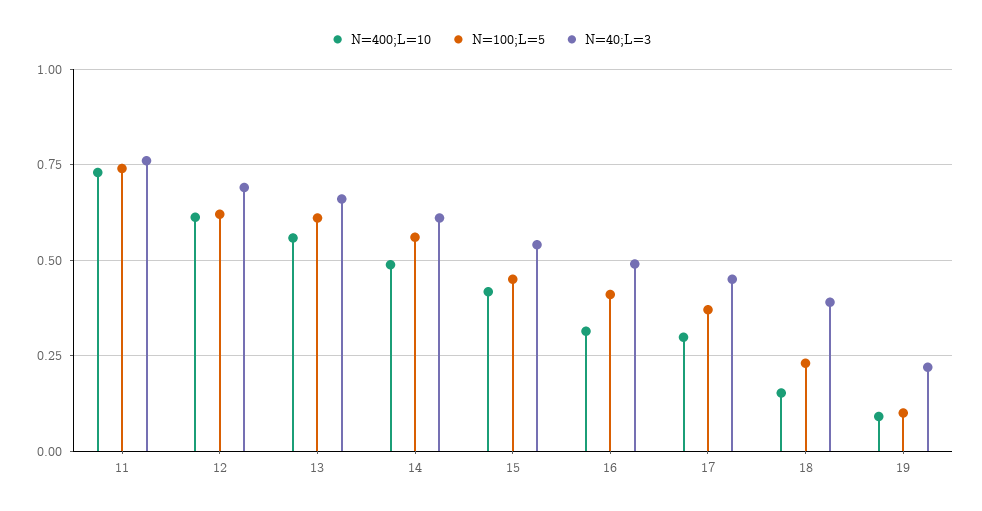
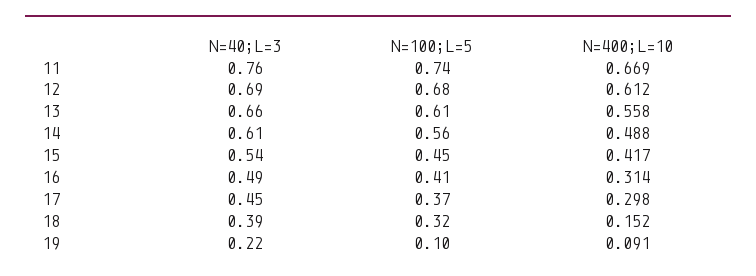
  {
    "N=400;L=10": {
-     "11": 0.725,
+     "11": 0.669,
      "12": 0.612,
      "13": 0.558,
      "14": 0.488,
      "15": 0.417,
      "16": 0.314,
      "17": 0.298,
      "18": 0.152,
      "19": 0.091
    },
    "N=100;L=5": {
      "11": 0.74,
-     "12": 0.625,
+     "12": 0.68,
      "13": 0.61,
      "14": 0.56,
      "15": 0.45,
      "16": 0.41,
      "17": 0.37,
-     "18": 0.225,
+     "18": 0.32,
      "19": 0.1
    },
    "N=40;L=3": {
      "11": 0.76,
      "12": 0.69,
      "13": 0.66,
      "14": 0.61,
      "15": 0.54,
      "16": 0.49,
      "17": 0.45,
      "18": 0.39,
      "19": 0.22
    }
  }

